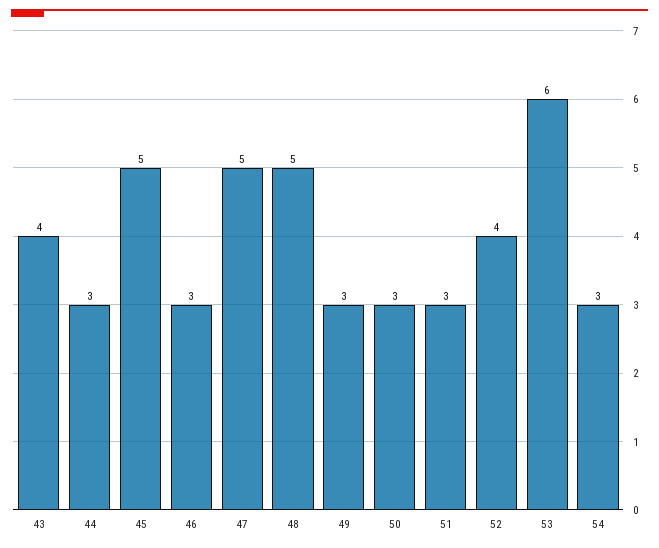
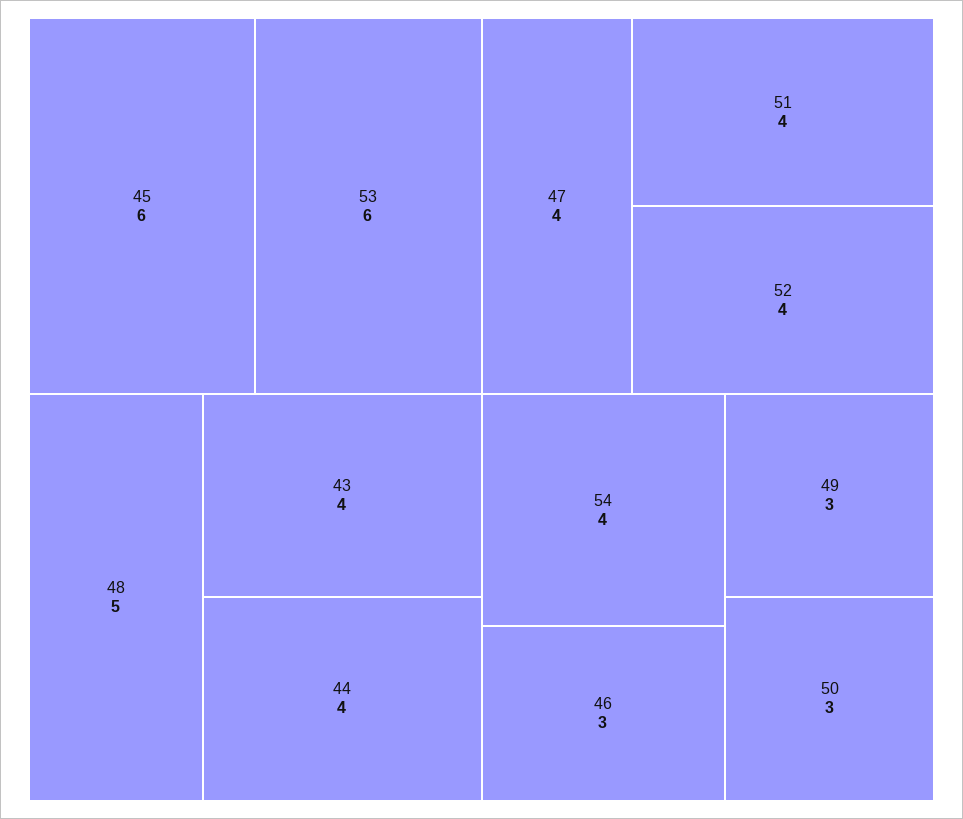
  {
    "43": 4,
-   "44": 3,
+   "44": 4,
-   "45": 5,
+   "45": 6,
    "46": 3,
-   "47": 5,
+   "47": 4,
    "48": 5,
    "49": 3,
    "50": 3,
-   "51": 3,
+   "51": 4,
    "52": 4,
    "53": 6,
-   "54": 3
+   "54": 4
  }

